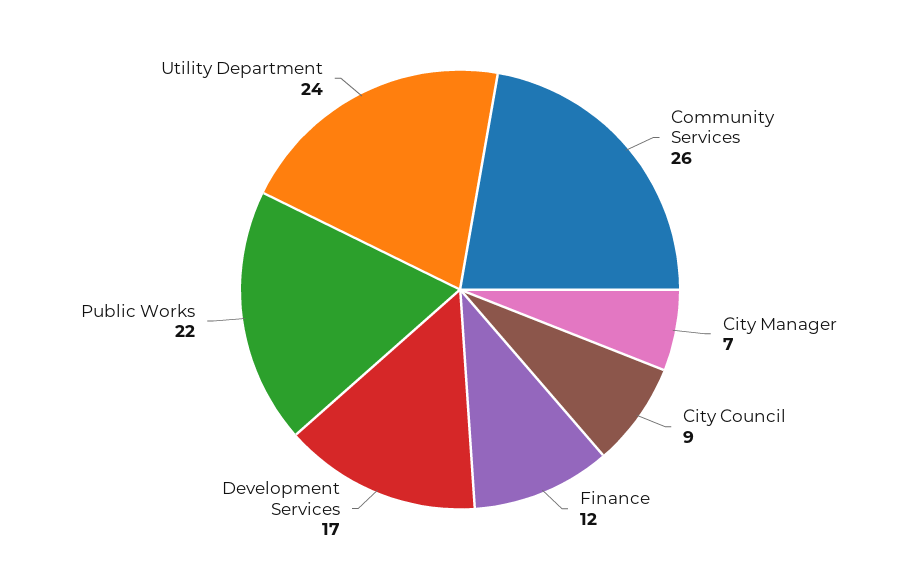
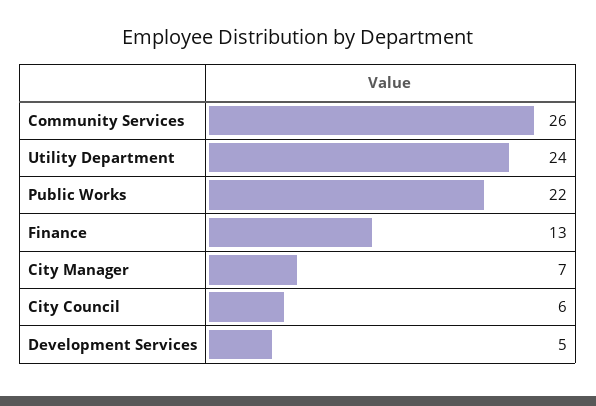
  {
    "Community Services": 26,
    "City Manager": 7,
-   "City Council": 9,
+   "City Council": 6,
-   "Finance": 12,
+   "Finance": 13,
-   "Development Services": 17,
+   "Development Services": 5,
    "Public Works": 22,
    "Utility Department": 24
  }

